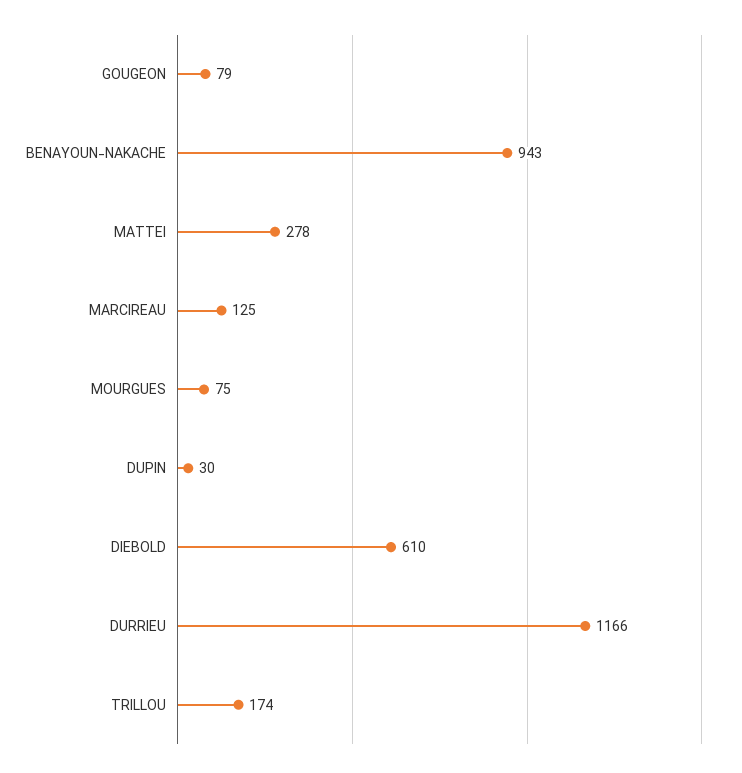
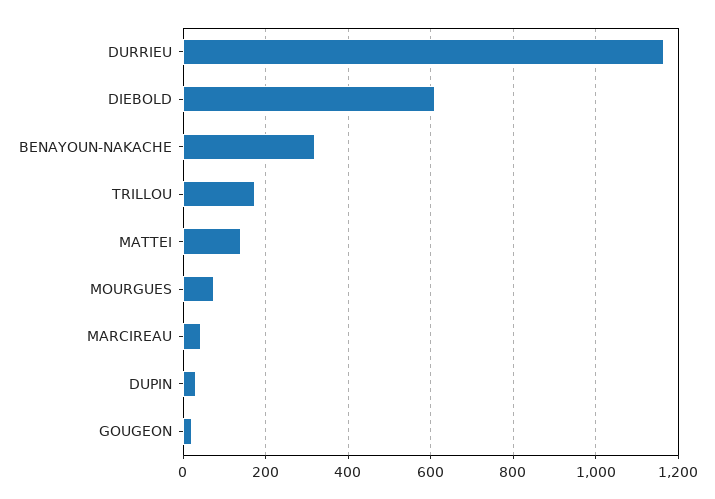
  {
-   "GOUGEON": 79,
+   "GOUGEON": 20,
-   "BENAYOUN-NAKACHE": 943,
+   "BENAYOUN-NAKACHE": 320,
-   "MATTEI": 278,
+   "MATTEI": 140,
-   "MARCIREAU": 125,
+   "MARCIREAU": 40,
    "MOURGUES": 75,
    "DUPIN": 30,
    "DIEBOLD": 610,
    "DURRIEU": 1166,
    "TRILLOU": 174
  }

